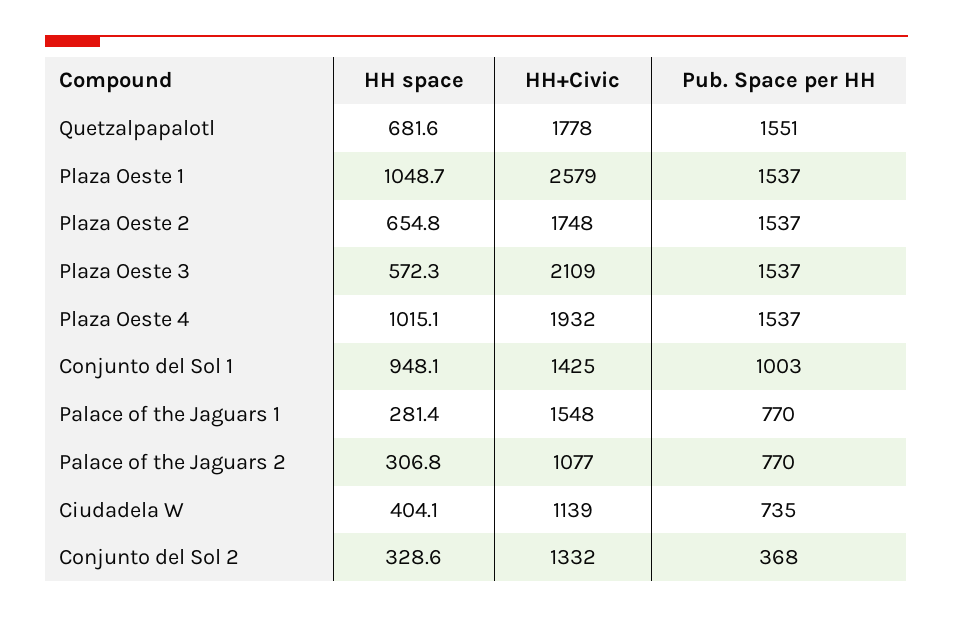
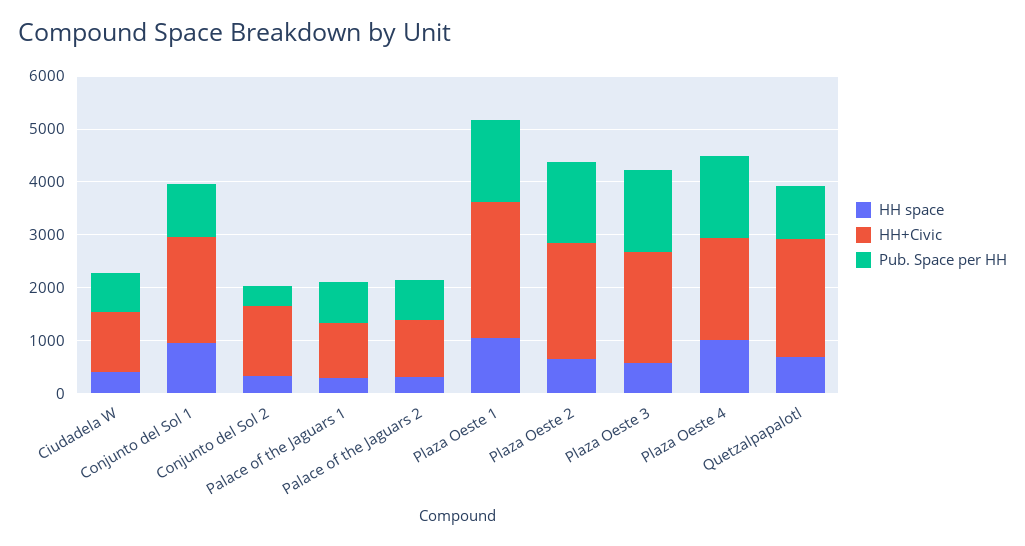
  {
    "HH space": {
      "Quetzalpapalotl": 681.6,
      "Plaza Oeste 1": 1048.7,
      "Plaza Oeste 2": 654.8,
      "Plaza Oeste 3": 572.3,
      "Plaza Oeste 4": 1015.1,
      "Conjunto del Sol 1": 948.1,
      "Palace of the Jaguars 1": 281.4,
      "Palace of the Jaguars 2": 306.8,
      "Ciudadela W": 404.1,
      "Conjunto del Sol 2": 328.6
    },
    "HH+Civic": {
-     "Quetzalpapalotl": 1778,
+     "Quetzalpapalotl": 2200,
      "Plaza Oeste 1": 2579,
-     "Plaza Oeste 2": 1748,
+     "Plaza Oeste 2": 2200,
      "Plaza Oeste 3": 2109,
      "Plaza Oeste 4": 1932,
-     "Conjunto del Sol 1": 1425,
+     "Conjunto del Sol 1": 2000,
-     "Palace of the Jaguars 1": 1548,
+     "Palace of the Jaguars 1": 1000,
      "Palace of the Jaguars 2": 1077,
      "Ciudadela W": 1139,
      "Conjunto del Sol 2": 1332
    },
    "Pub. Space per HH": {
-     "Quetzalpapalotl": 1551,
+     "Quetzalpapalotl": 1000,
      "Plaza Oeste 1": 1537,
      "Plaza Oeste 2": 1537,
      "Plaza Oeste 3": 1537,
      "Plaza Oeste 4": 1537,
      "Conjunto del Sol 1": 1003,
      "Palace of the Jaguars 1": 770,
      "Palace of the Jaguars 2": 770,
      "Ciudadela W": 735,
      "Conjunto del Sol 2": 368
    }
  }

